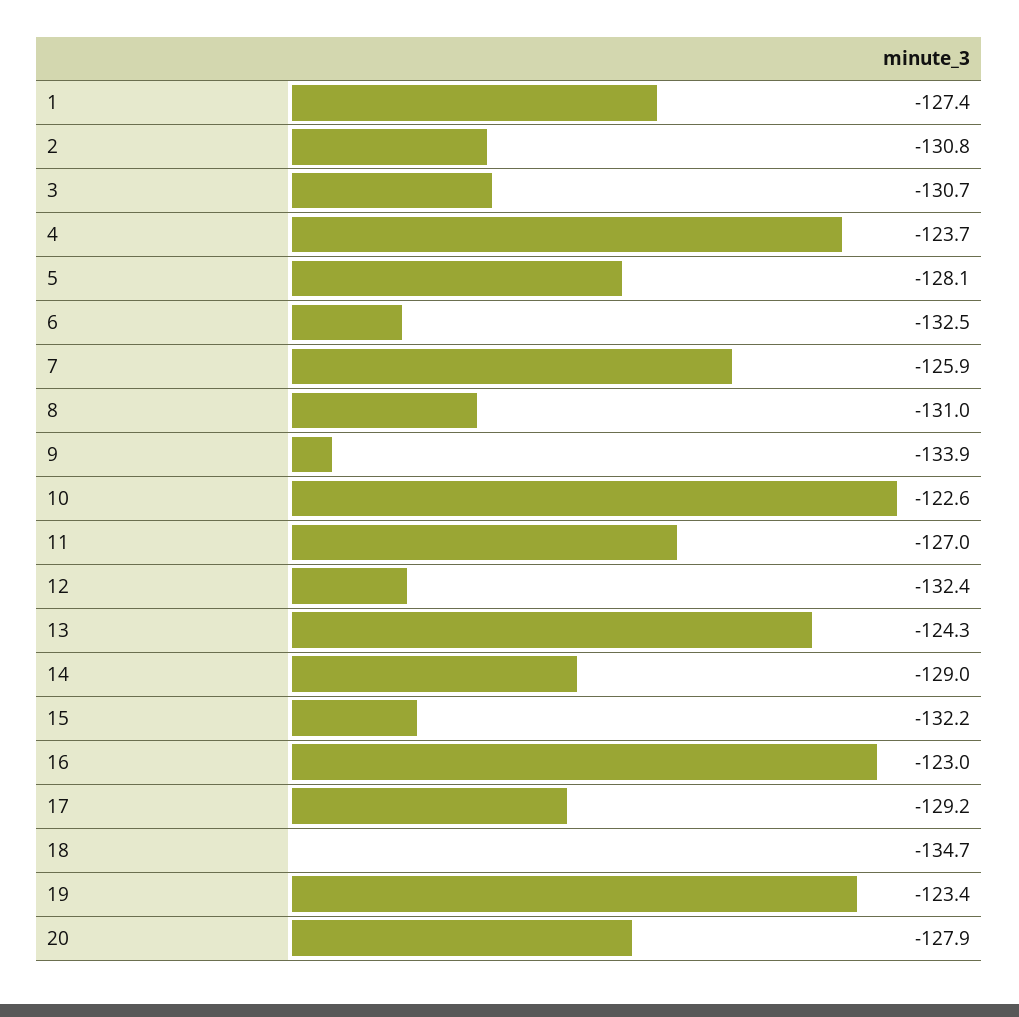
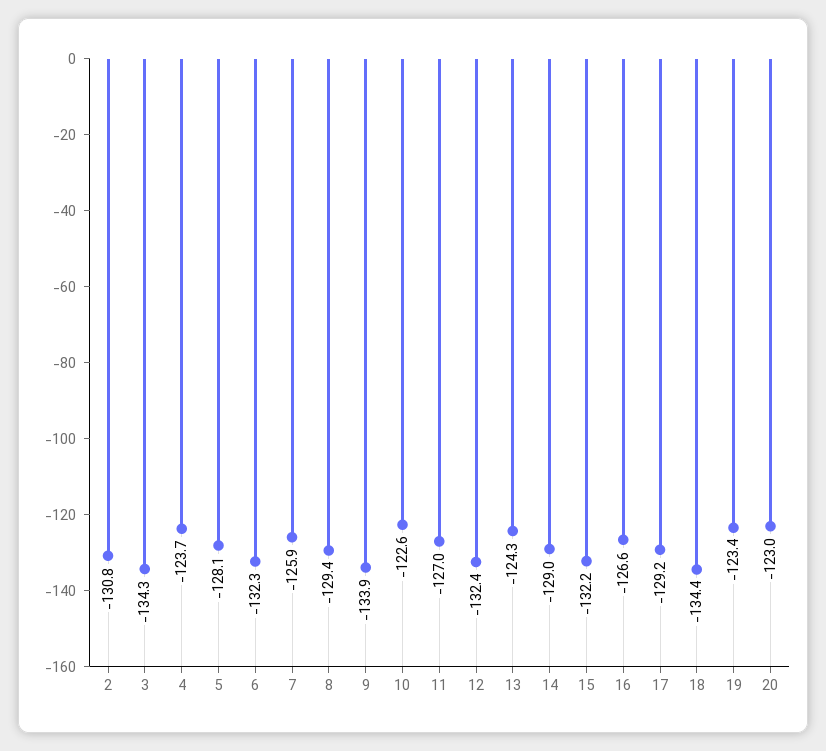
  {
-   "1": -127.4,
    "2": -130.8,
-   "3": -130.7,
+   "3": -134.3,
    "4": -123.7,
    "5": -128.1,
-   "6": -132.5,
+   "6": -132.3,
    "7": -125.9,
-   "8": -131,
+   "8": -129.4,
    "9": -133.9,
    "10": -122.6,
    "11": -127,
    "12": -132.4,
    "13": -124.3,
    "14": -129,
    "15": -132.2,
-   "16": -123,
+   "16": -126.6,
    "17": -129.2,
-   "18": -134.7,
+   "18": -134.4,
    "19": -123.4,
-   "20": -127.9
+   "20": -123
  }

